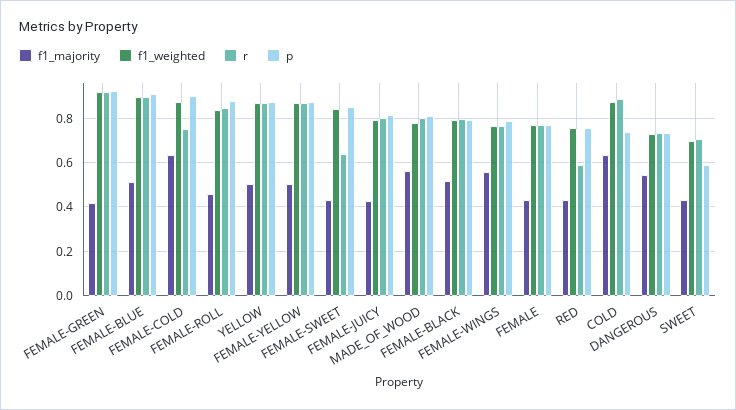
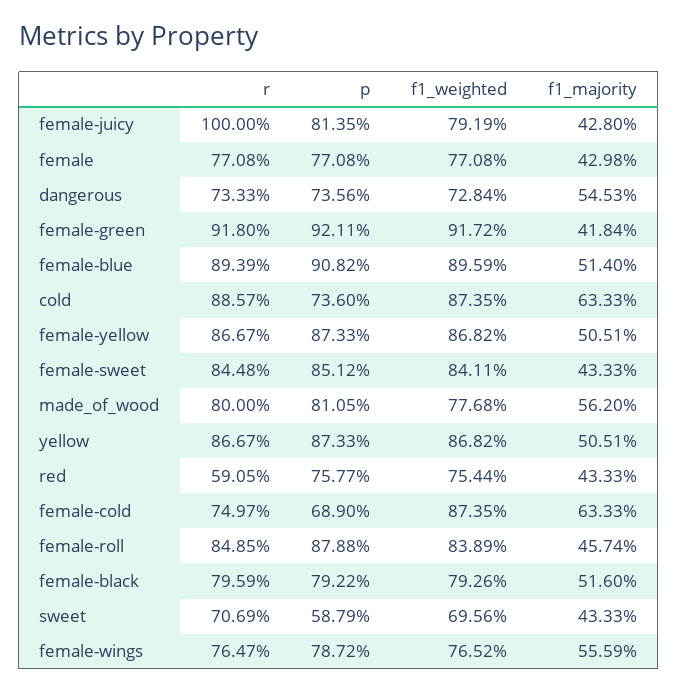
  {
    "f1_majority": {
      "FEMALE-GREEN": 0.4184,
      "FEMALE-BLUE": 0.514,
      "FEMALE-COLD": 0.6333,
      "FEMALE-ROLL": 0.4574,
      "YELLOW": 0.5051,
      "FEMALE-YELLOW": 0.5051,
      "FEMALE-SWEET": 0.4333,
      "FEMALE-JUICY": 0.428,
      "MADE_OF_WOOD": 0.562,
      "FEMALE-BLACK": 0.516,
      "FEMALE-WINGS": 0.5559,
      "FEMALE": 0.4298,
      "RED": 0.4333,
      "COLD": 0.6333,
      "DANGEROUS": 0.5453,
      "SWEET": 0.4333
    },
    "f1_weighted": {
      "FEMALE-GREEN": 0.9172,
      "FEMALE-BLUE": 0.8959,
      "FEMALE-COLD": 0.8735,
      "FEMALE-ROLL": 0.8389,
      "YELLOW": 0.8682,
      "FEMALE-YELLOW": 0.8682,
      "FEMALE-SWEET": 0.8411,
      "FEMALE-JUICY": 0.7919,
      "MADE_OF_WOOD": 0.7768,
      "FEMALE-BLACK": 0.7926,
      "FEMALE-WINGS": 0.7652,
      "FEMALE": 0.7708,
      "RED": 0.7544,
      "COLD": 0.8735,
      "DANGEROUS": 0.7284,
      "SWEET": 0.6956
    },
    "r": {
      "FEMALE-GREEN": 0.918,
      "FEMALE-BLUE": 0.8939,
      "FEMALE-COLD": 0.7497,
      "FEMALE-ROLL": 0.8485,
      "YELLOW": 0.8667,
      "FEMALE-YELLOW": 0.8667,
-     "FEMALE-SWEET": 0.65,
+     "FEMALE-SWEET": 0.8448,
-     "FEMALE-JUICY": 0.8,
+     "FEMALE-JUICY": 1,
      "MADE_OF_WOOD": 0.8,
      "FEMALE-BLACK": 0.7959,
      "FEMALE-WINGS": 0.7647,
      "FEMALE": 0.7708,
      "RED": 0.5905,
      "COLD": 0.8857,
      "DANGEROUS": 0.7333,
      "SWEET": 0.7069
    },
    "p": {
      "FEMALE-GREEN": 0.9211,
      "FEMALE-BLUE": 0.9082,
-     "FEMALE-COLD": 0.9,
+     "FEMALE-COLD": 0.689,
      "FEMALE-ROLL": 0.8788,
      "YELLOW": 0.8733,
      "FEMALE-YELLOW": 0.8733,
      "FEMALE-SWEET": 0.8512,
      "FEMALE-JUICY": 0.8135,
      "MADE_OF_WOOD": 0.8105,
      "FEMALE-BLACK": 0.7922,
      "FEMALE-WINGS": 0.7872,
      "FEMALE": 0.7708,
      "RED": 0.7577,
      "COLD": 0.736,
      "DANGEROUS": 0.7356,
      "SWEET": 0.5879
    }
  }

